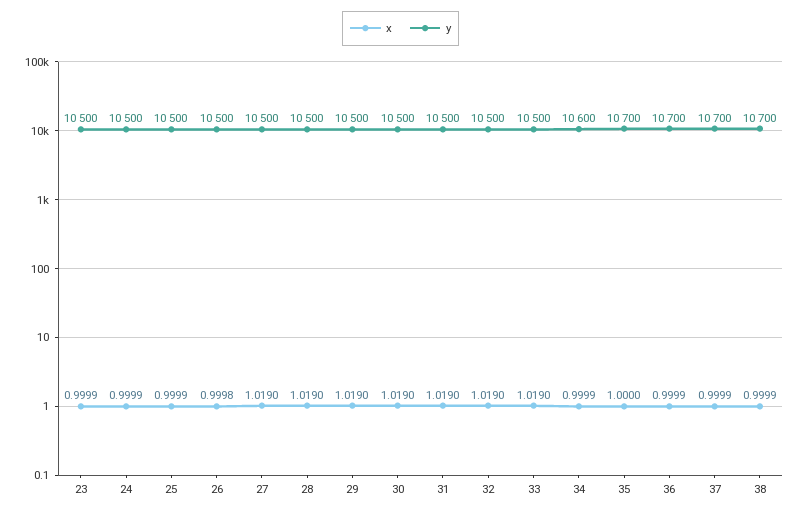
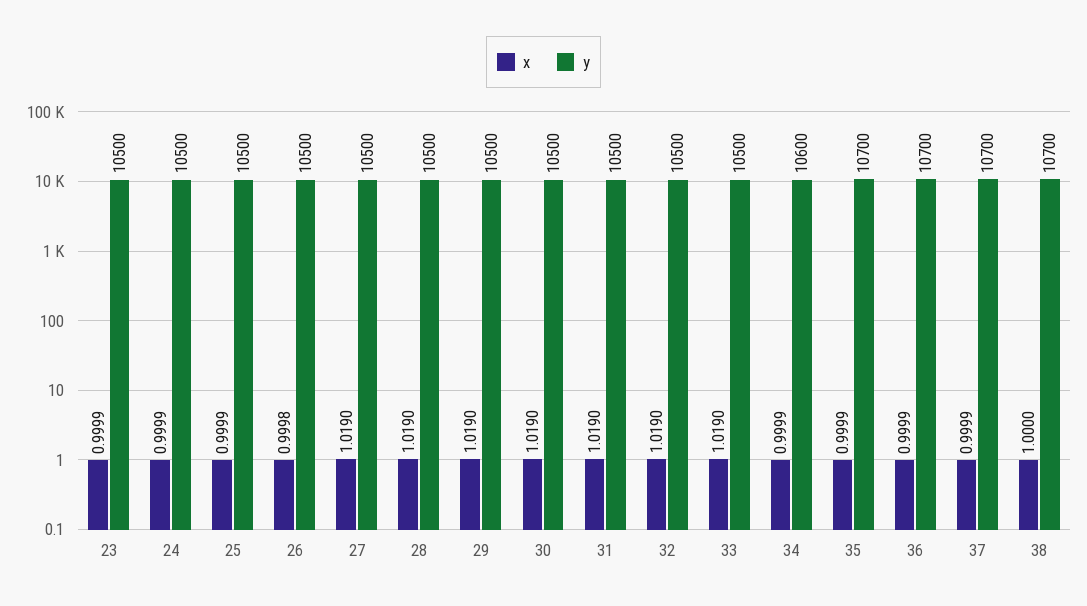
  {
    "x": {
      "23": 0.9999,
      "24": 0.9999,
      "25": 0.9999,
      "26": 0.9998,
      "27": 1.019,
      "28": 1.019,
      "29": 1.019,
      "30": 1.019,
      "31": 1.019,
      "32": 1.019,
      "33": 1.019,
      "34": 0.9999,
-     "35": 1,
+     "35": 0.9999,
      "36": 0.9999,
      "37": 0.9999,
-     "38": 0.9999
+     "38": 1
    },
    "y": {
      "23": 10500,
      "24": 10500,
      "25": 10500,
      "26": 10500,
      "27": 10500,
      "28": 10500,
      "29": 10500,
      "30": 10500,
      "31": 10500,
      "32": 10500,
      "33": 10500,
      "34": 10600,
      "35": 10700,
      "36": 10700,
      "37": 10700,
      "38": 10700
    }
  }

